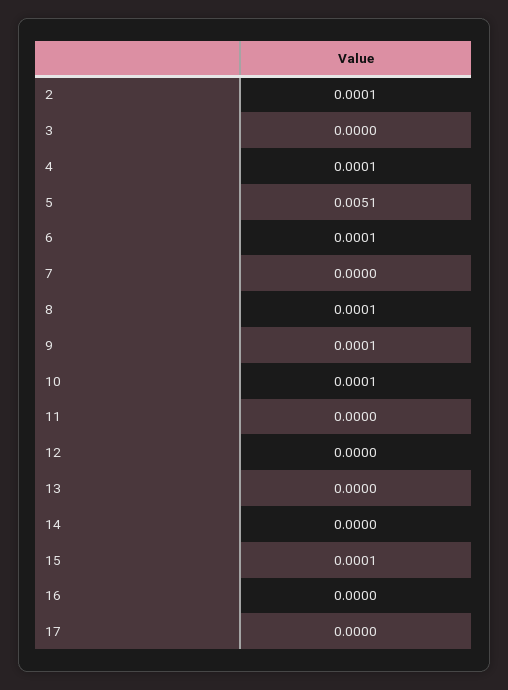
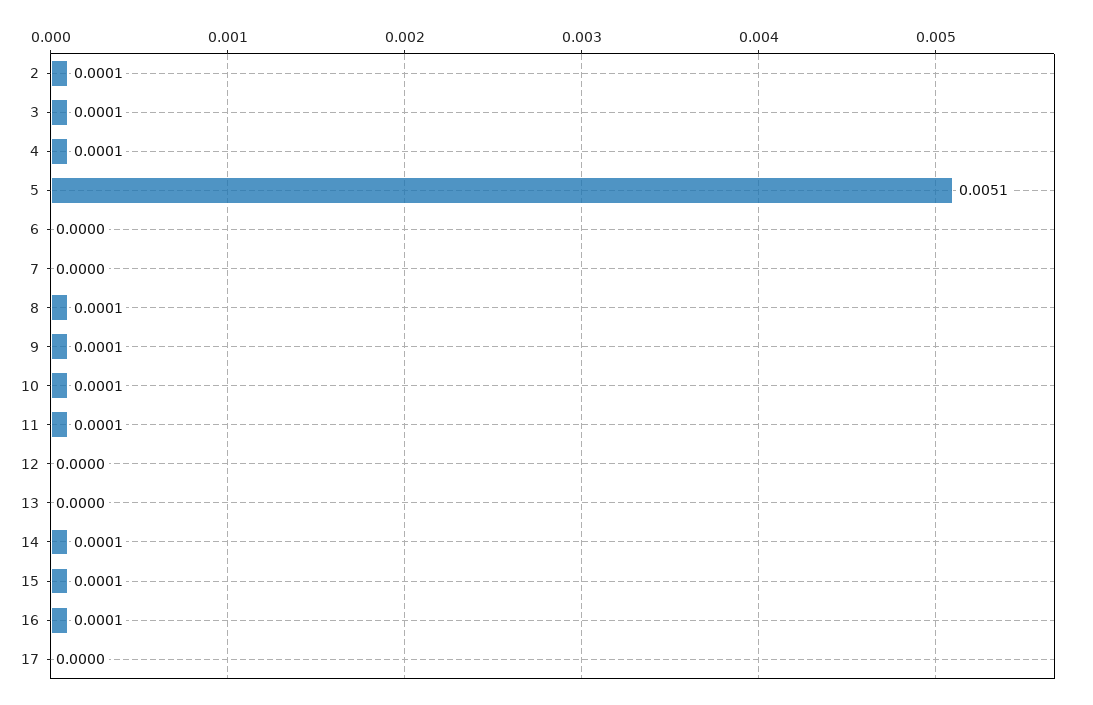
  {
    "2": 0.0001,
-   "3": 0,
+   "3": 0.0001,
    "4": 0.0001,
    "5": 0.0051,
-   "6": 0.0001,
+   "6": 0,
    "7": 0,
    "8": 0.0001,
    "9": 0.0001,
    "10": 0.0001,
-   "11": 0,
+   "11": 0.0001,
    "12": 0,
    "13": 0,
-   "14": 0,
+   "14": 0.0001,
    "15": 0.0001,
-   "16": 0,
+   "16": 0.0001,
    "17": 0
  }

